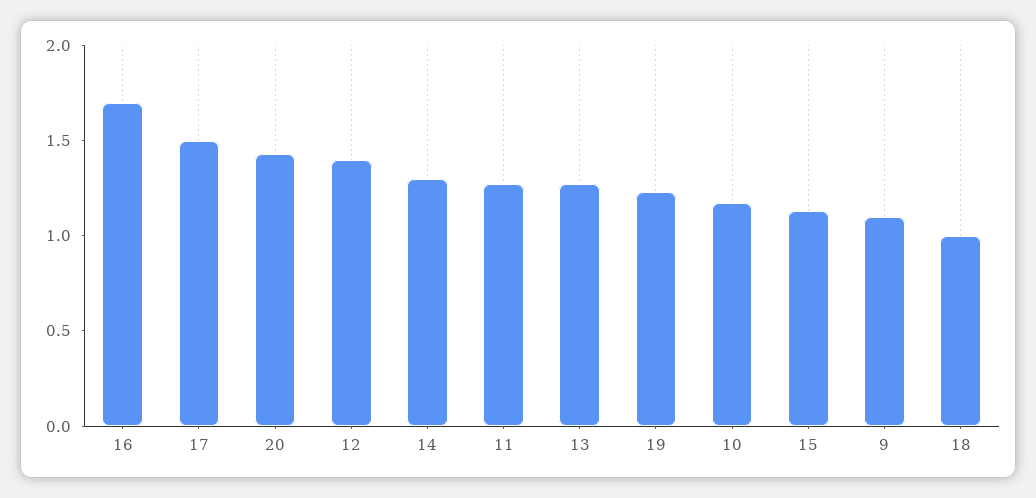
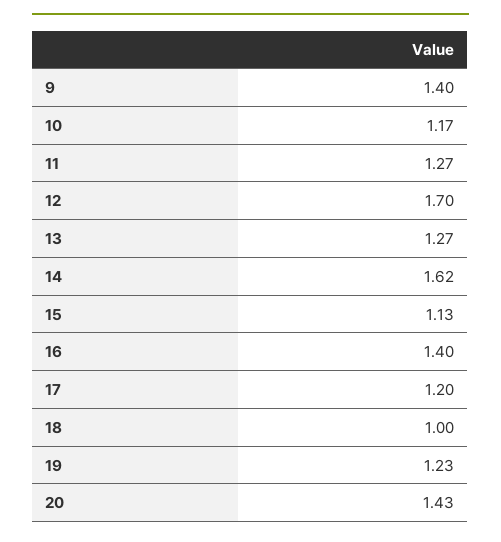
  {
-   "16": 1.7,
+   "16": 1.4,
-   "17": 1.5,
+   "17": 1.2,
    "20": 1.43,
-   "12": 1.4,
+   "12": 1.7,
-   "14": 1.3,
+   "14": 1.62,
    "11": 1.27,
    "13": 1.27,
    "19": 1.23,
    "10": 1.17,
    "15": 1.13,
-   "9": 1.1,
+   "9": 1.4,
    "18": 1
  }

